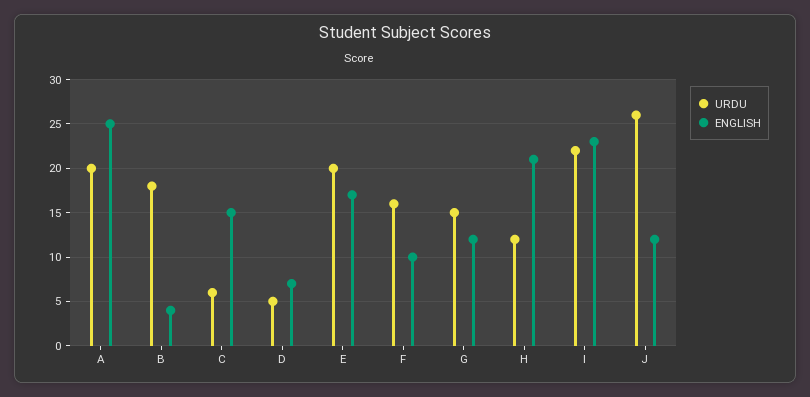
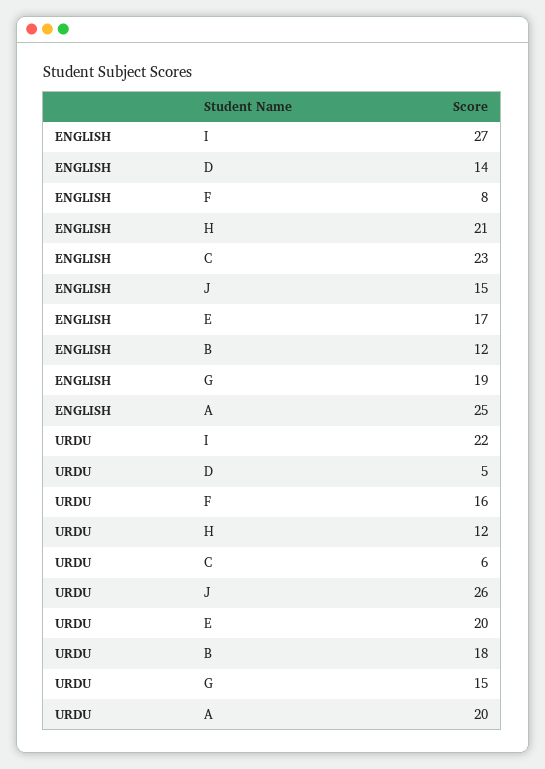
  {
    "URDU": {
      "A": 20,
      "B": 18,
      "C": 6,
      "D": 5,
      "E": 20,
      "F": 16,
      "G": 15,
      "H": 12,
      "I": 22,
      "J": 26
    },
    "ENGLISH": {
      "A": 25,
-     "B": 4,
+     "B": 12,
-     "C": 15,
+     "C": 23,
-     "D": 7,
+     "D": 14,
      "E": 17,
-     "F": 10,
+     "F": 8,
-     "G": 12,
+     "G": 19,
      "H": 21,
-     "I": 23,
+     "I": 27,
-     "J": 12
+     "J": 15
    }
  }

